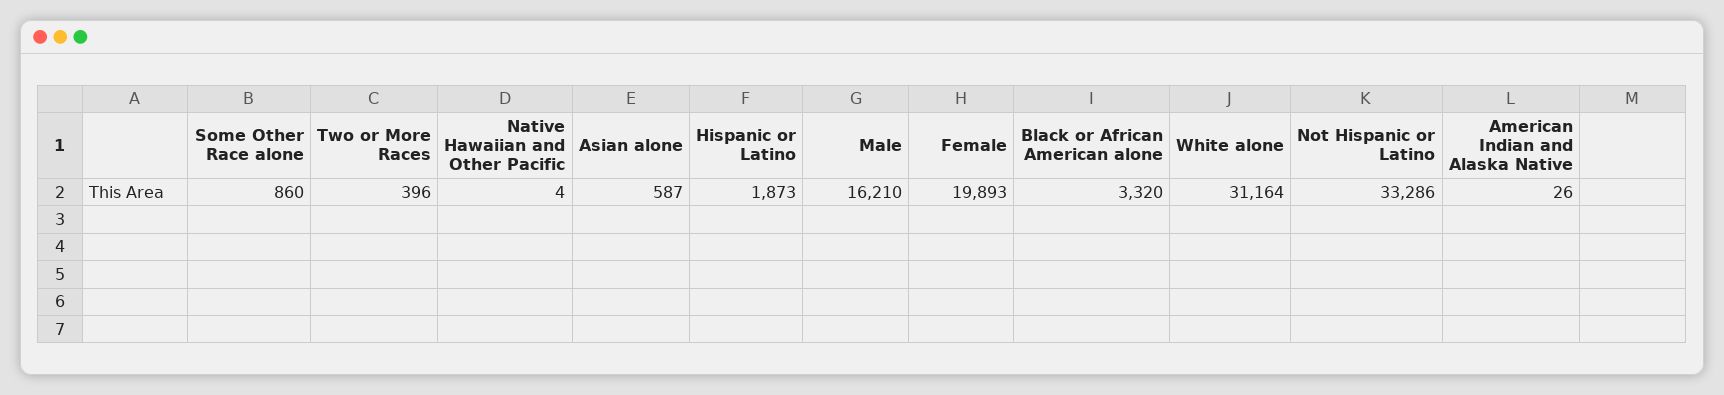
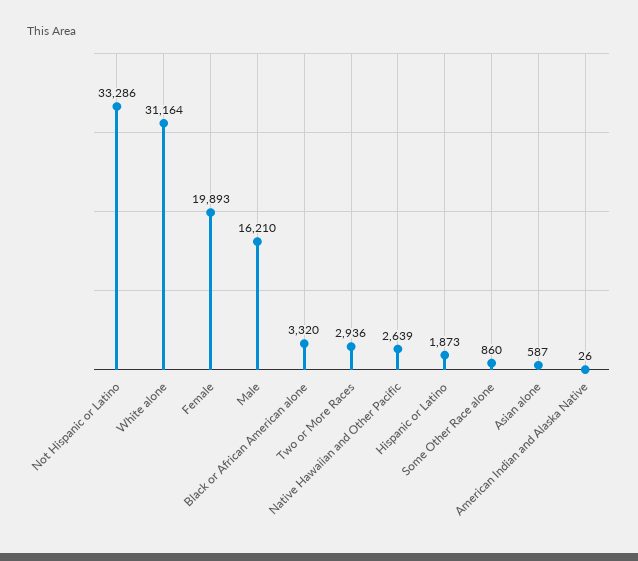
  {
    "Some Other Race alone": 860,
-   "Two or More Races": 396,
+   "Two or More Races": 2936,
-   "Native Hawaiian and Other Pacific": 4,
+   "Native Hawaiian and Other Pacific": 2639,
    "Asian alone": 587,
    "Hispanic or Latino": 1873,
    "Male": 16210,
    "Female": 19893,
    "Black or African American alone": 3320,
    "White alone": 31164,
    "Not Hispanic or Latino": 33286,
    "American Indian and Alaska Native": 26
  }

